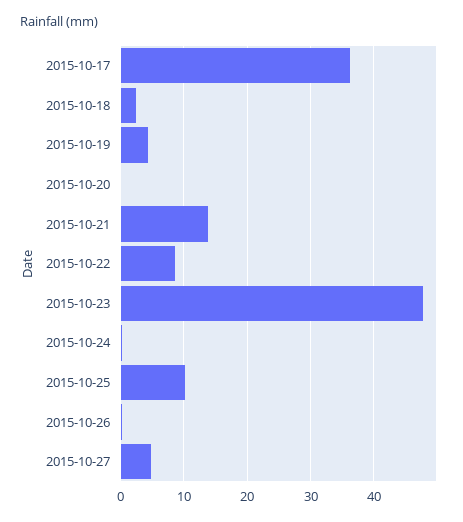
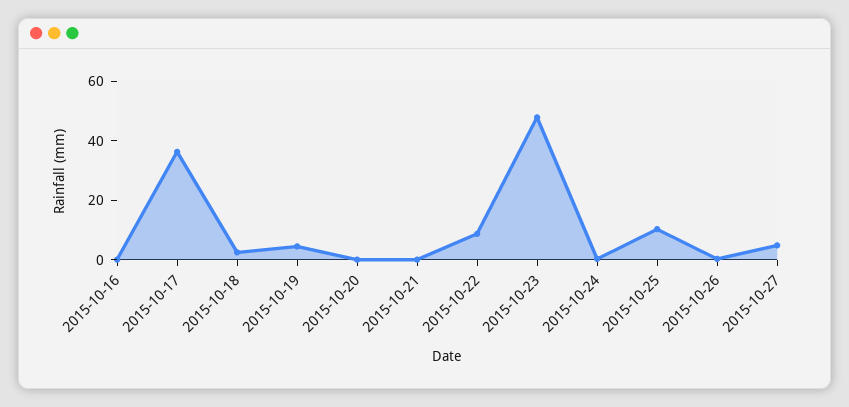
  {
    "2015-10-17": 36,
    "2015-10-18": 2,
    "2015-10-19": 4,
    "2015-10-20": 0,
-   "2015-10-21": 14,
+   "2015-10-21": 0,
    "2015-10-22": 9,
    "2015-10-23": 48,
    "2015-10-24": 0,
    "2015-10-25": 10,
    "2015-10-26": 0,
-   "2015-10-27": 5
+   "2015-10-27": 5,
+   "2015-10-16": 0
  }

